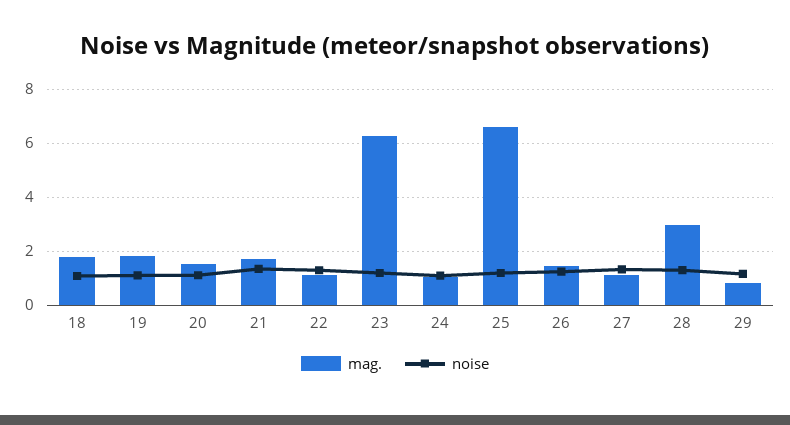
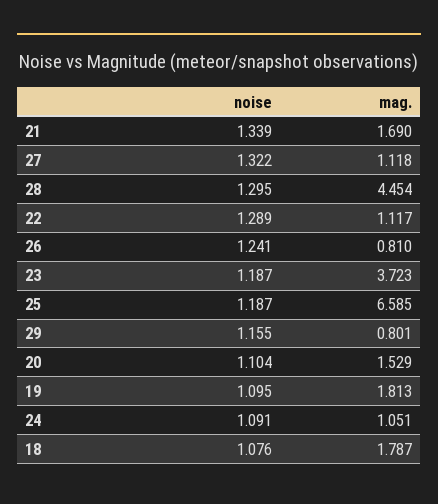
  {
    "mag.": {
      "18": 1.787,
      "19": 1.813,
      "20": 1.529,
      "21": 1.69,
      "22": 1.117,
-     "23": 6.25,
+     "23": 3.723,
      "24": 1.051,
      "25": 6.585,
-     "26": 1.5,
+     "26": 0.81,
      "27": 1.118,
-     "28": 3,
+     "28": 4.454,
      "29": 0.801
    },
    "noise": {
      "18": 1.076,
      "19": 1.095,
      "20": 1.104,
      "21": 1.339,
      "22": 1.289,
      "23": 1.187,
      "24": 1.091,
      "25": 1.187,
      "26": 1.241,
      "27": 1.322,
      "28": 1.295,
      "29": 1.155
    }
  }

